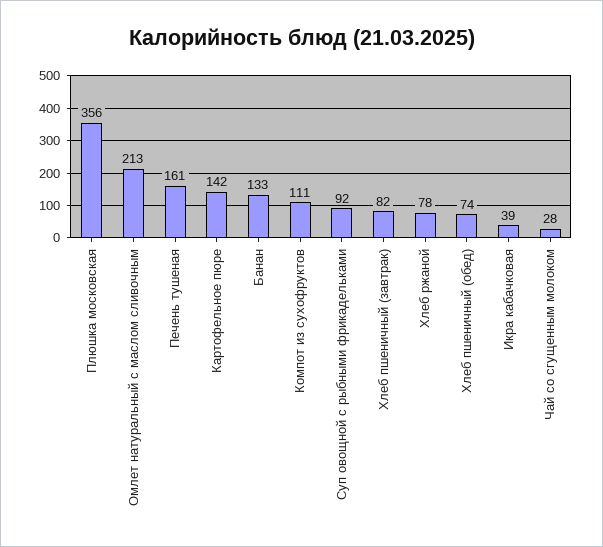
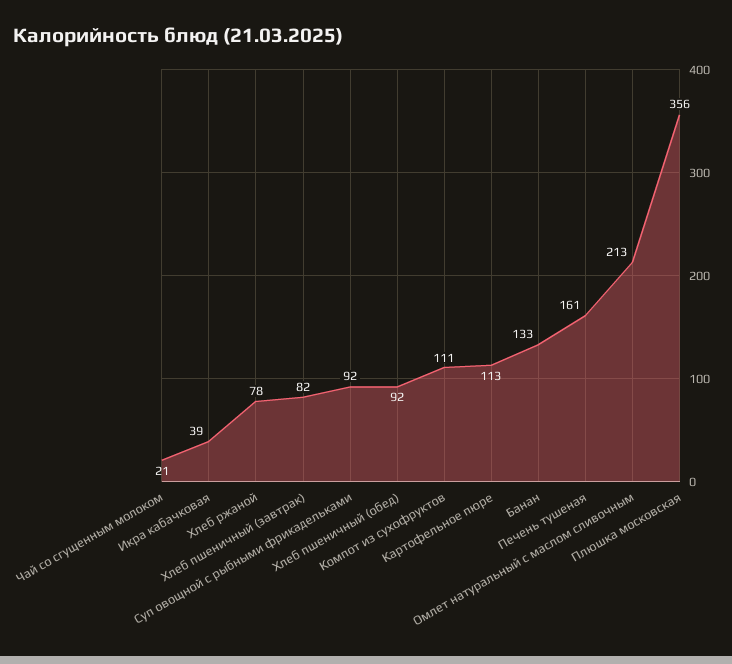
  {
    "Плюшка московская": 356,
    "Омлет натуральный с маслом сливочным": 213,
    "Печень тушеная": 161,
-   "Картофельное пюре": 142,
+   "Картофельное пюре": 113,
    "Банан": 133,
    "Компот из сухофруктов": 111,
    "Суп овощной с рыбными фрикадельками": 92,
    "Хлеб пшеничный (завтрак)": 82,
    "Хлеб ржаной": 78,
-   "Хлеб пшеничный (обед)": 74,
+   "Хлеб пшеничный (обед)": 92,
    "Икра кабачковая": 39,
-   "Чай со сгущенным молоком": 28
+   "Чай со сгущенным молоком": 21
  }

